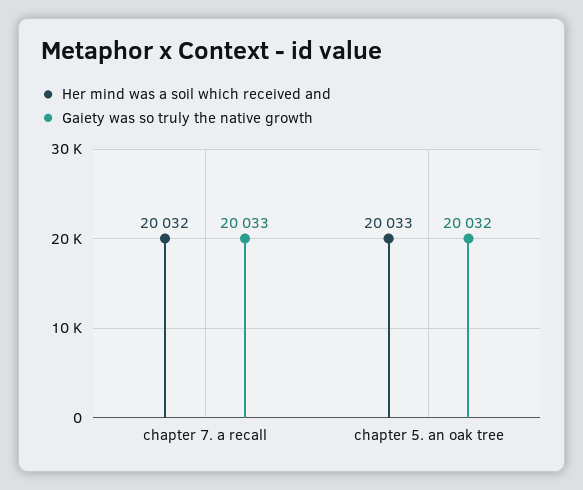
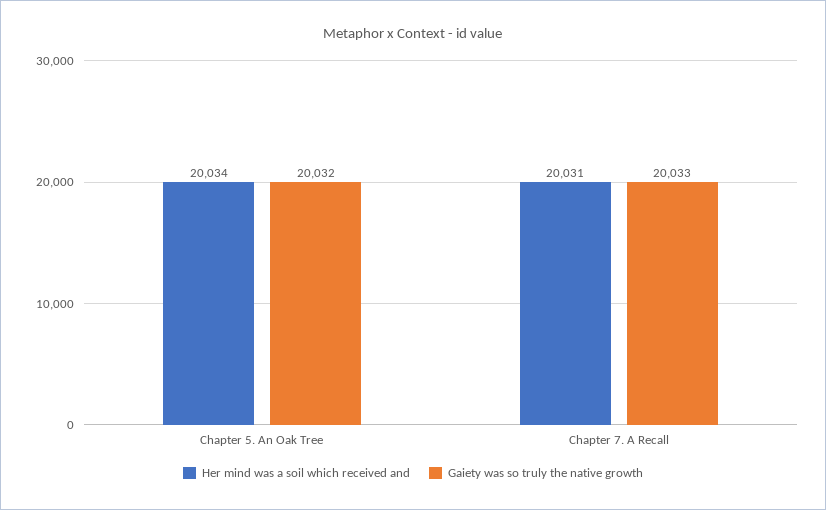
  {
    "Her mind was a soil which received and": {
-     "chapter 7. a recall": 20032,
+     "chapter 7. a recall": 20031,
-     "chapter 5. an oak tree": 20033
+     "chapter 5. an oak tree": 20034
    },
    "Gaiety was so truly the native growth": {
      "chapter 7. a recall": 20033,
      "chapter 5. an oak tree": 20032
    }
  }

